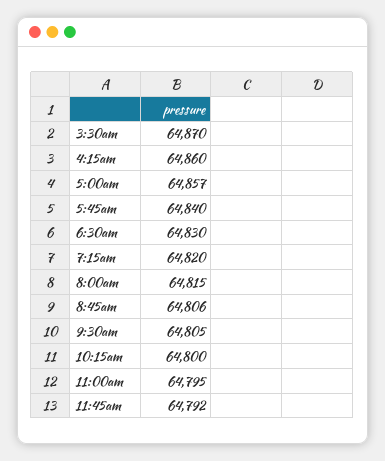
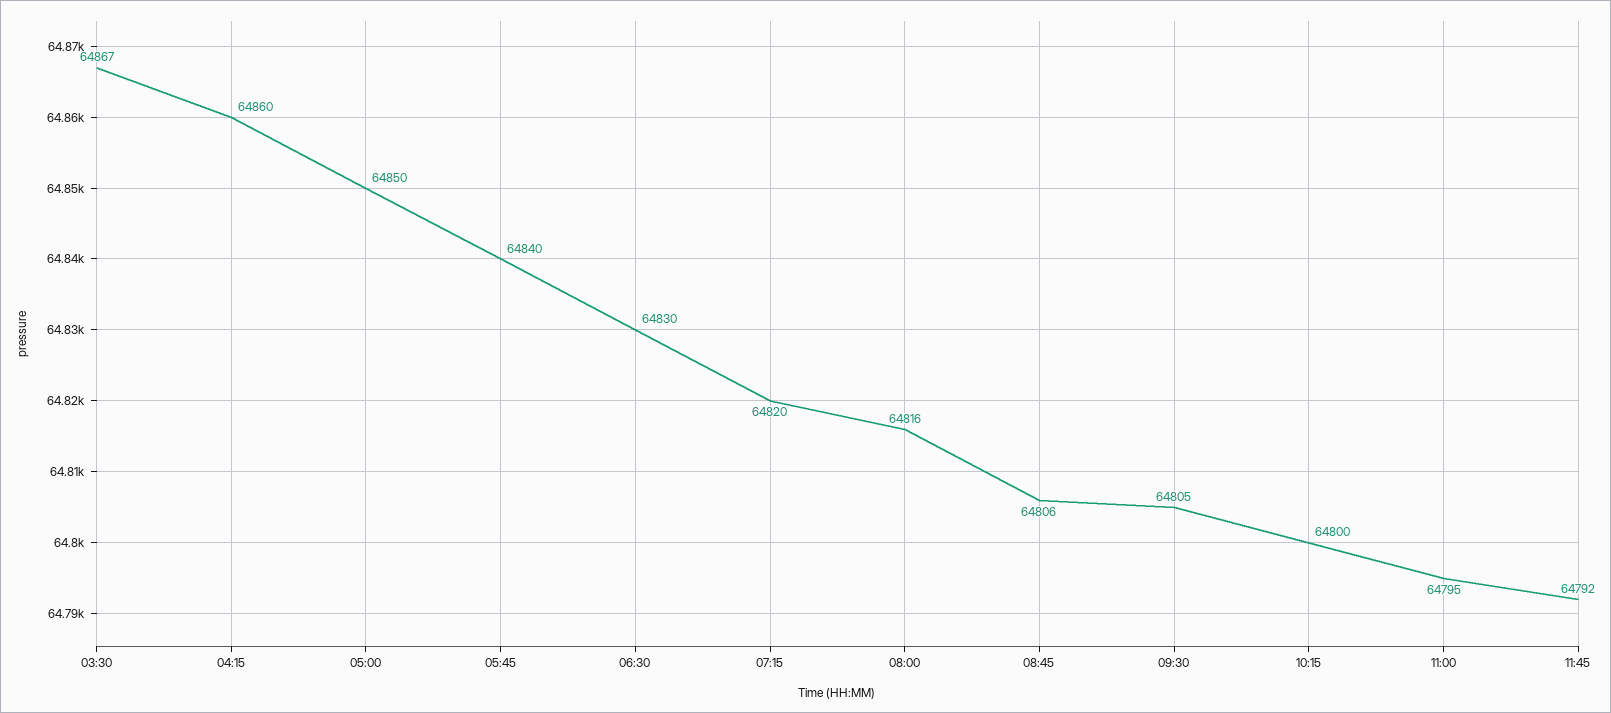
  {
-   "3:30am": 64870,
+   "3:30am": 64867,
    "4:15am": 64860,
-   "5:00am": 64857,
+   "5:00am": 64850,
    "5:45am": 64840,
    "6:30am": 64830,
    "7:15am": 64820,
-   "8:00am": 64815,
+   "8:00am": 64816,
    "8:45am": 64806,
    "9:30am": 64805,
    "10:15am": 64800,
    "11:00am": 64795,
    "11:45am": 64792
  }

